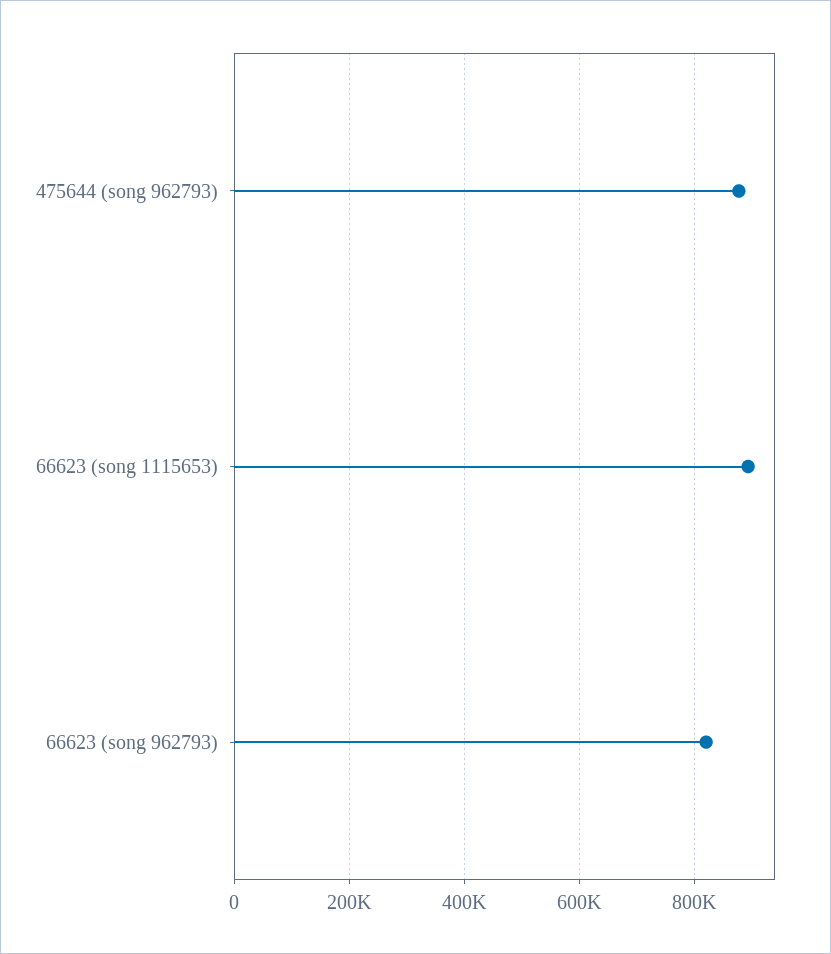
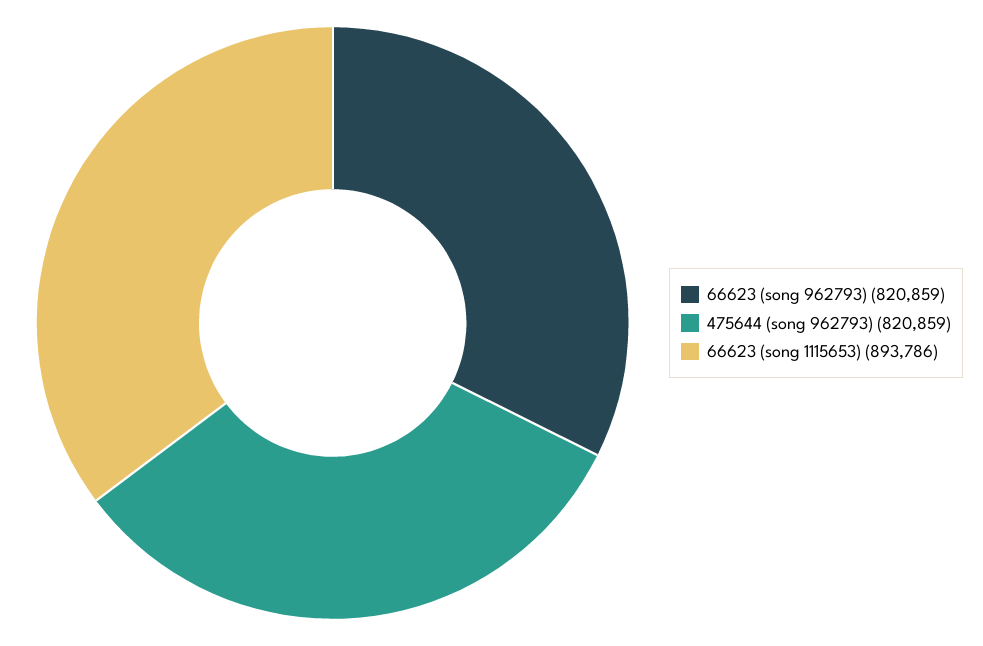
  {
-   "475644 (song 962793)": 880000,
+   "475644 (song 962793)": 820859,
    "66623 (song 1115653)": 893786,
    "66623 (song 962793)": 820859
  }

